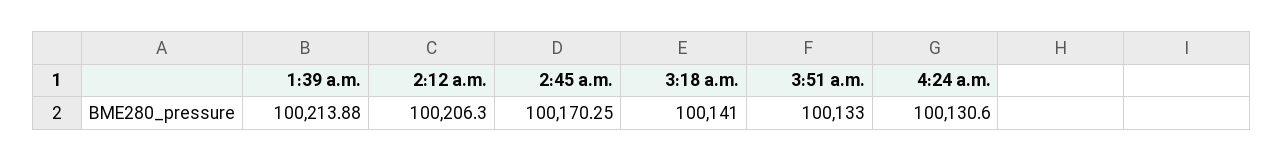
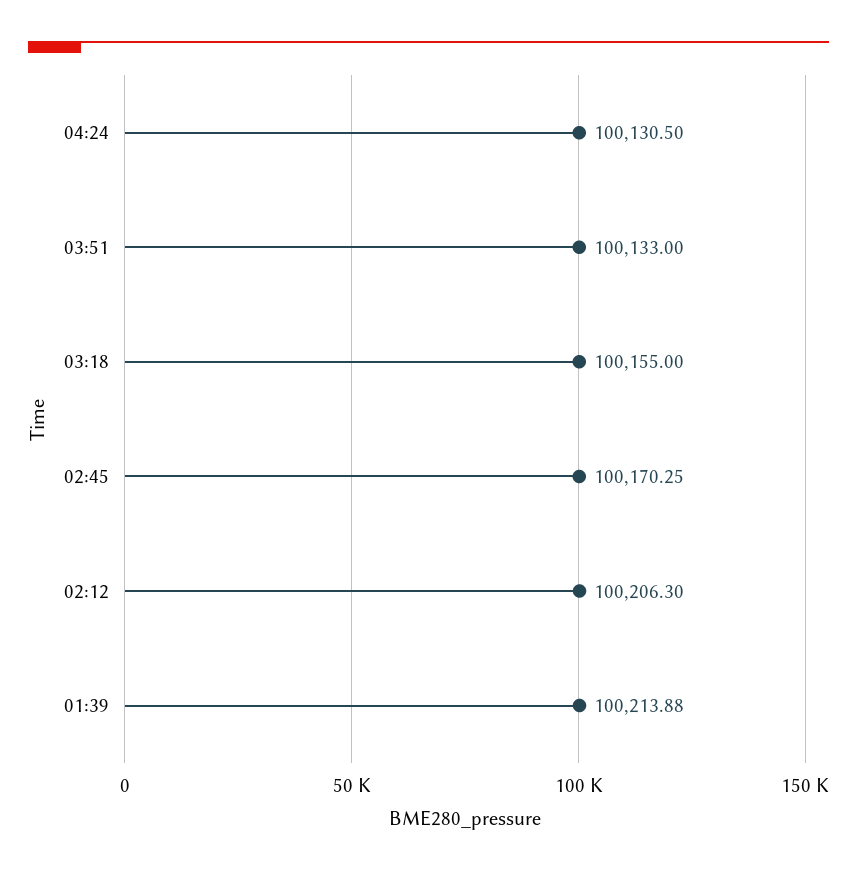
  {
    "1:39 a.m.": 100213.88,
    "2:12 a.m.": 100206.3,
    "2:45 a.m.": 100170.25,
-   "3:18 a.m.": 100141,
+   "3:18 a.m.": 100155,
    "3:51 a.m.": 100133,
-   "4:24 a.m.": 100130.6
+   "4:24 a.m.": 100130.5
  }

